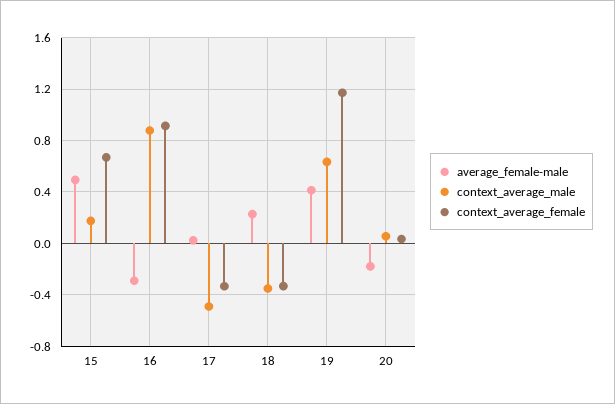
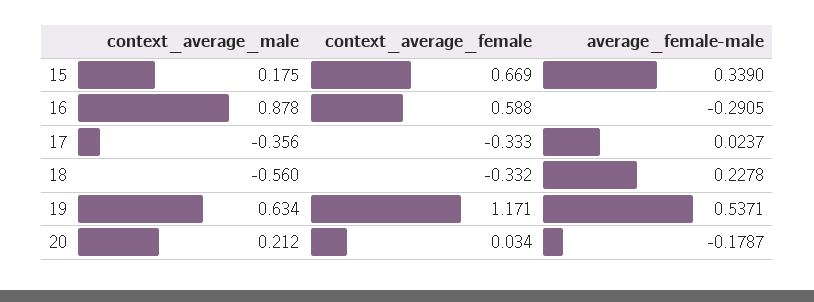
  {
    "average_female-male": {
-     "15": 0.5,
+     "15": 0.339,
      "16": -0.2905,
      "17": 0.0237,
      "18": 0.2278,
-     "19": 0.4,
+     "19": 0.5371,
      "20": -0.1787
    },
    "context_average_male": {
      "15": 0.175,
      "16": 0.878,
-     "17": -0.5,
+     "17": -0.356,
-     "18": -0.35,
+     "18": -0.56,
      "19": 0.634,
-     "20": 0.05
+     "20": 0.212
    },
    "context_average_female": {
      "15": 0.669,
-     "16": 0.9,
+     "16": 0.588,
      "17": -0.333,
      "18": -0.332,
      "19": 1.171,
      "20": 0.034
    }
  }

